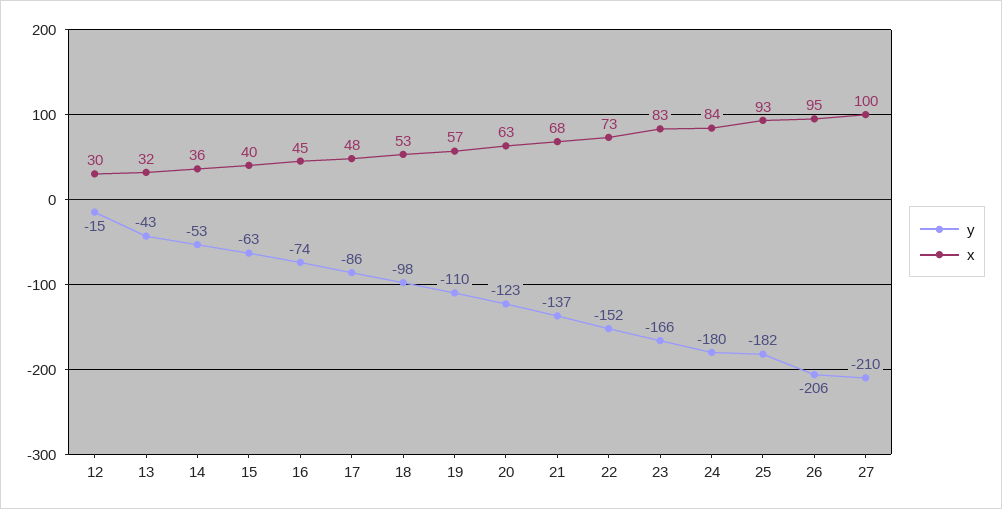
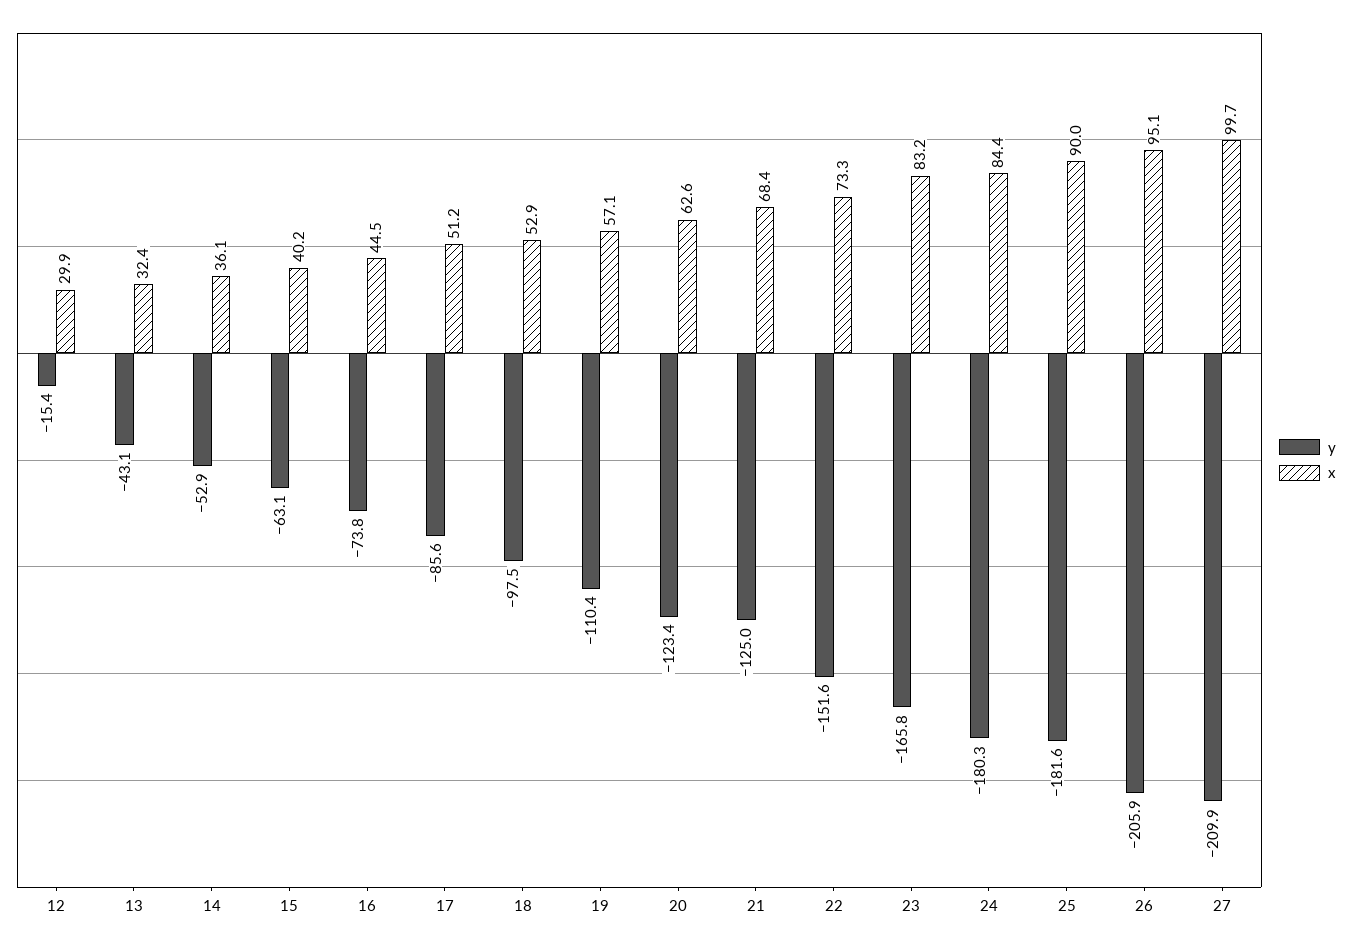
  {
    "y": {
      "12": -15.4,
      "13": -43.1,
      "14": -52.9,
      "15": -63.1,
      "16": -73.8,
      "17": -85.6,
      "18": -97.5,
      "19": -110.4,
      "20": -123.4,
-     "21": -137,
+     "21": -125,
      "22": -151.6,
      "23": -165.8,
      "24": -180.3,
      "25": -181.6,
      "26": -205.9,
      "27": -209.9
    },
    "x": {
      "12": 29.9,
      "13": 32.4,
      "14": 36.1,
      "15": 40.2,
      "16": 44.5,
-     "17": 48,
+     "17": 51.2,
      "18": 52.9,
      "19": 57.1,
      "20": 62.6,
      "21": 68.4,
      "22": 73.3,
      "23": 83.2,
      "24": 84.4,
-     "25": 93,
+     "25": 90,
      "26": 95.1,
      "27": 99.7
    }
  }

